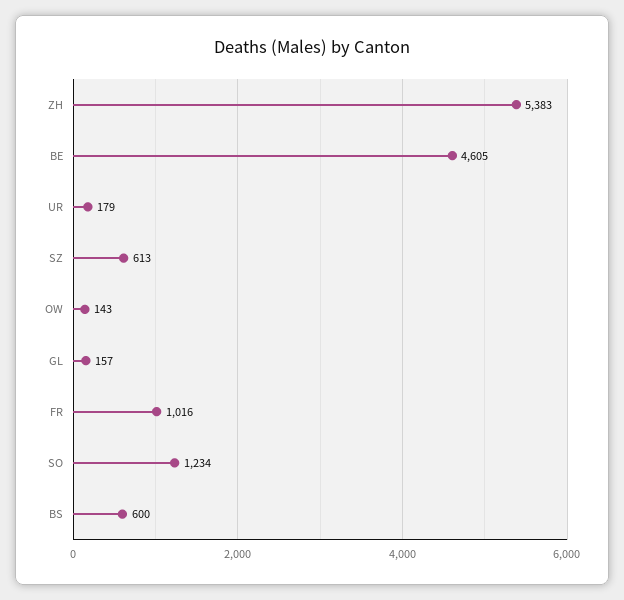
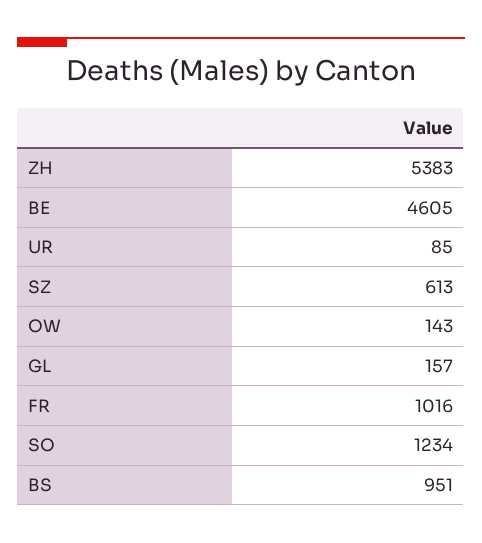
  {
    "ZH": 5383,
    "BE": 4605,
-   "UR": 179,
+   "UR": 85,
    "SZ": 613,
    "OW": 143,
    "GL": 157,
    "FR": 1016,
    "SO": 1234,
-   "BS": 600
+   "BS": 951
  }

